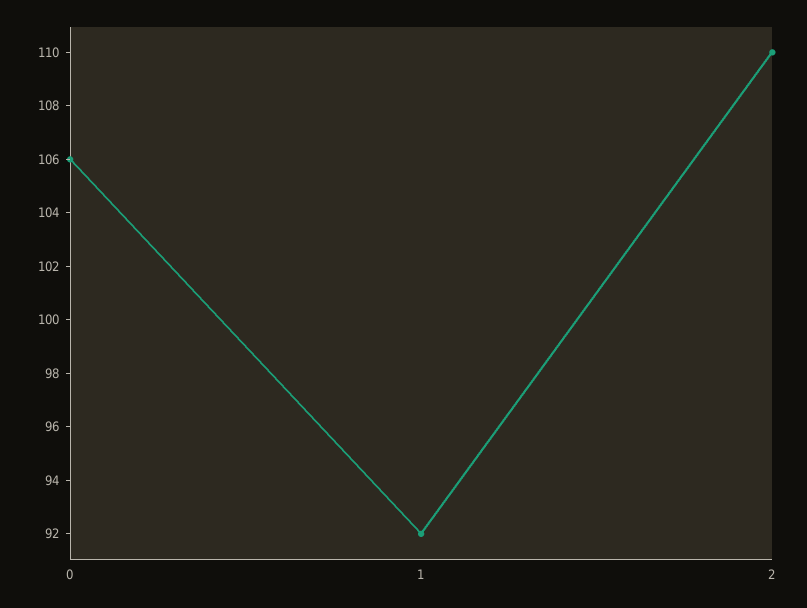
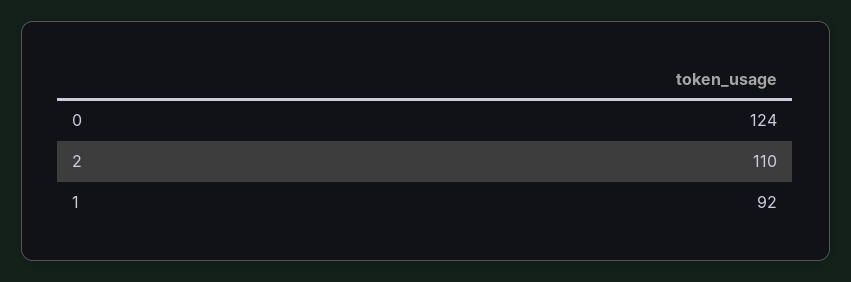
  {
-   "0": 106,
+   "0": 124,
    "1": 92,
    "2": 110
  }

